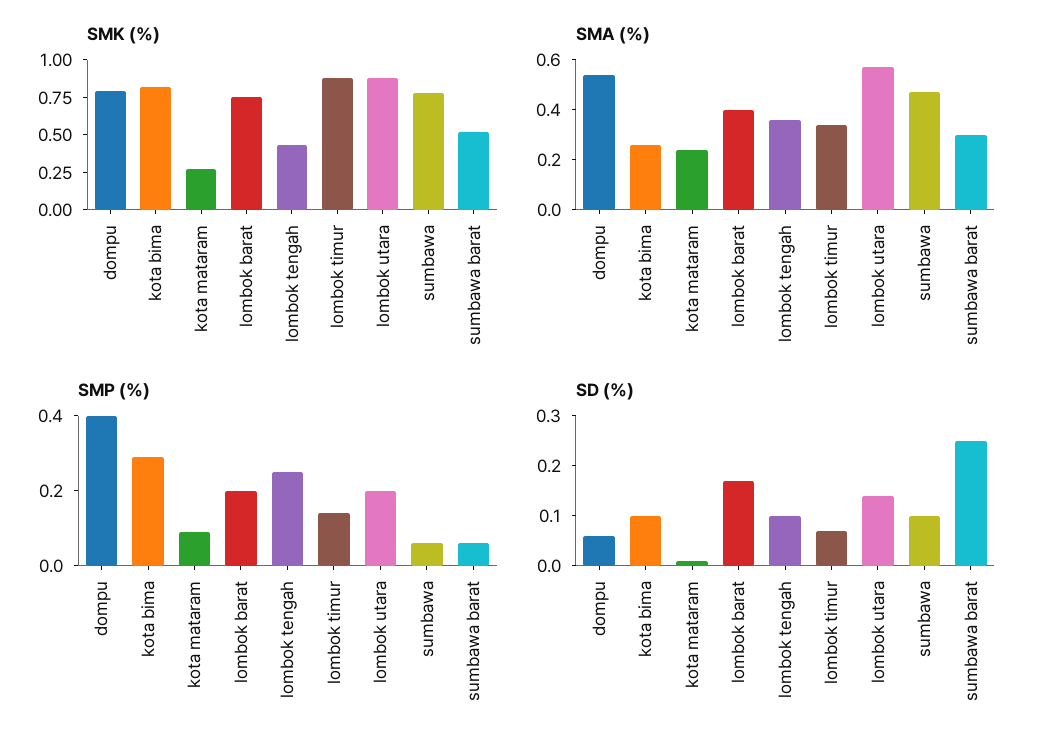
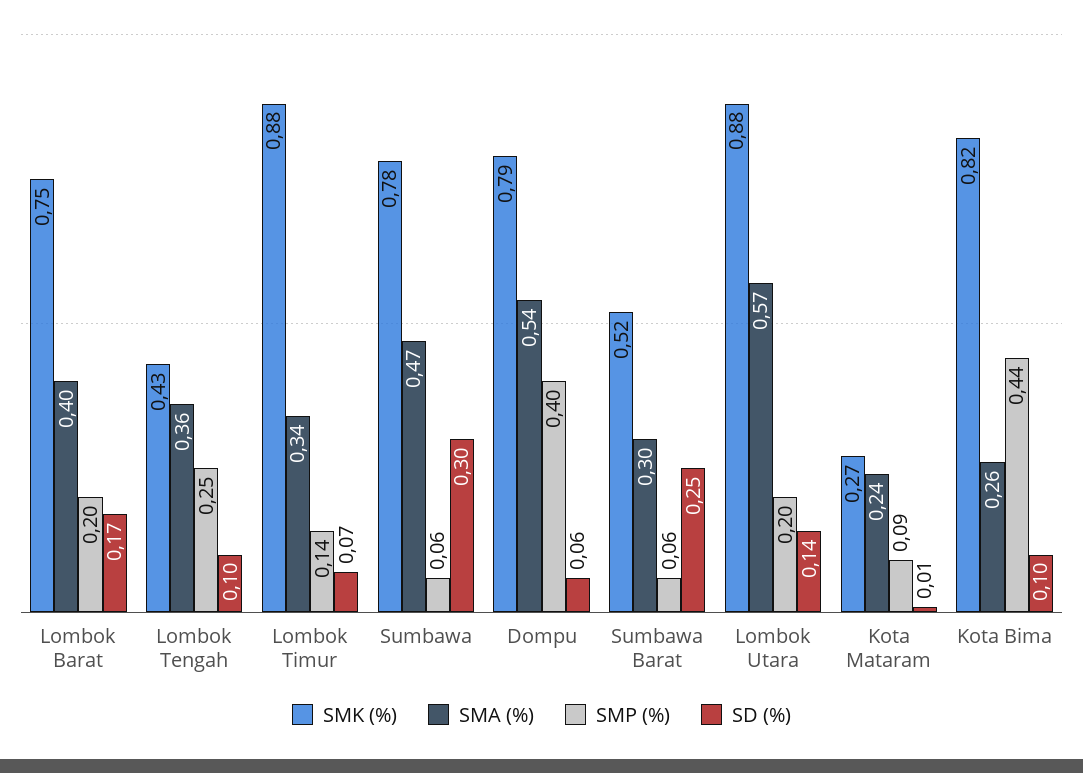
  {
    "SMK (%)": {
      "dompu": 0.79,
      "kota bima": 0.82,
      "kota mataram": 0.27,
      "lombok barat": 0.75,
      "lombok tengah": 0.43,
      "lombok timur": 0.88,
      "lombok utara": 0.88,
      "sumbawa": 0.78,
      "sumbawa barat": 0.52
    },
    "SMA (%)": {
      "dompu": 0.54,
      "kota bima": 0.26,
      "kota mataram": 0.24,
      "lombok barat": 0.4,
      "lombok tengah": 0.36,
      "lombok timur": 0.34,
      "lombok utara": 0.57,
      "sumbawa": 0.47,
      "sumbawa barat": 0.3
    },
    "SMP (%)": {
      "dompu": 0.4,
-     "kota bima": 0.3,
+     "kota bima": 0.44,
      "kota mataram": 0.09,
      "lombok barat": 0.2,
      "lombok tengah": 0.25,
      "lombok timur": 0.14,
      "lombok utara": 0.2,
      "sumbawa": 0.06,
      "sumbawa barat": 0.06
    },
    "SD (%)": {
      "dompu": 0.06,
      "kota bima": 0.1,
      "kota mataram": 0.01,
      "lombok barat": 0.17,
      "lombok tengah": 0.1,
      "lombok timur": 0.07,
      "lombok utara": 0.14,
-     "sumbawa": 0.1,
+     "sumbawa": 0.3,
      "sumbawa barat": 0.25
    }
  }

